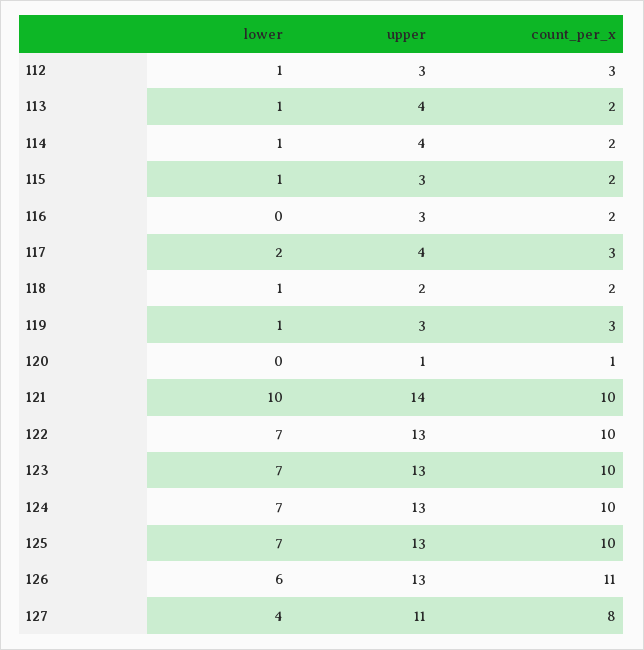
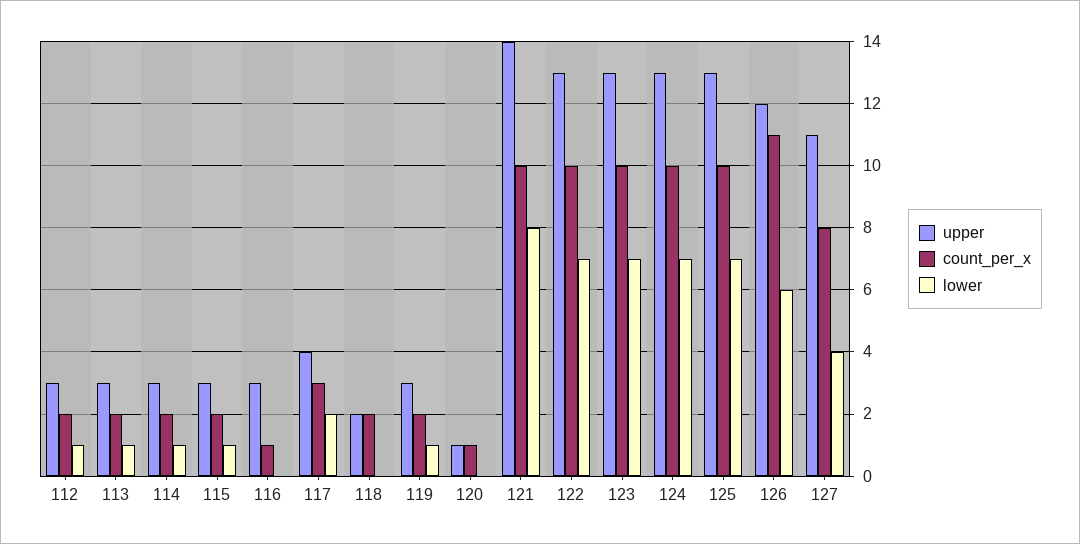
  {
    "lower": {
      "112": 1,
      "113": 1,
      "114": 1,
      "115": 1,
      "116": 0,
      "117": 2,
-     "118": 1,
+     "118": 0,
      "119": 1,
      "120": 0,
-     "121": 10,
+     "121": 8,
      "122": 7,
      "123": 7,
      "124": 7,
      "125": 7,
      "126": 6,
      "127": 4
    },
    "upper": {
      "112": 3,
-     "113": 4,
+     "113": 3,
-     "114": 4,
+     "114": 3,
      "115": 3,
      "116": 3,
      "117": 4,
      "118": 2,
      "119": 3,
      "120": 1,
      "121": 14,
      "122": 13,
      "123": 13,
      "124": 13,
      "125": 13,
-     "126": 13,
+     "126": 12,
      "127": 11
    },
    "count_per_x": {
-     "112": 3,
+     "112": 2,
      "113": 2,
      "114": 2,
      "115": 2,
-     "116": 2,
+     "116": 1,
      "117": 3,
      "118": 2,
-     "119": 3,
+     "119": 2,
      "120": 1,
      "121": 10,
      "122": 10,
      "123": 10,
      "124": 10,
      "125": 10,
      "126": 11,
      "127": 8
    }
  }

